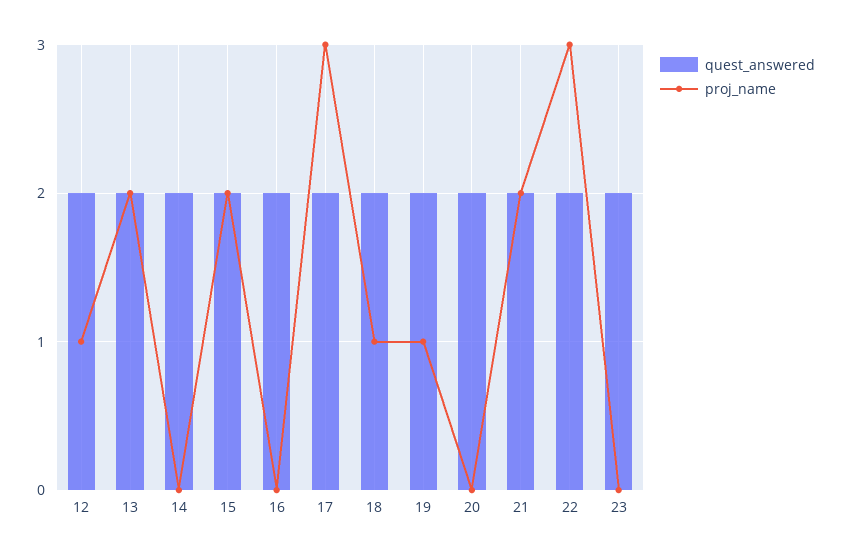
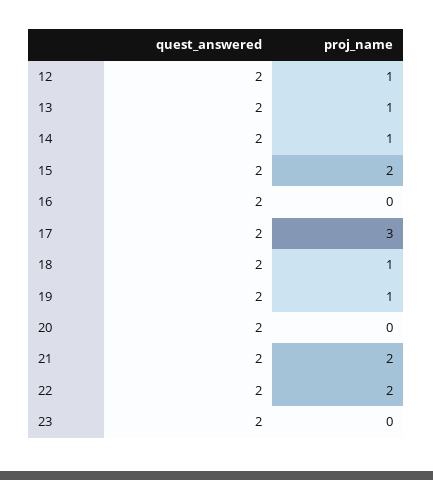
  {
    "quest_answered": {
      "12": 2,
      "13": 2,
      "14": 2,
      "15": 2,
      "16": 2,
      "17": 2,
      "18": 2,
      "19": 2,
      "20": 2,
      "21": 2,
      "22": 2,
      "23": 2
    },
    "proj_name": {
      "12": 1,
-     "13": 2,
+     "13": 1,
-     "14": 0,
+     "14": 1,
      "15": 2,
      "16": 0,
      "17": 3,
      "18": 1,
      "19": 1,
      "20": 0,
      "21": 2,
-     "22": 3,
+     "22": 2,
      "23": 0
    }
  }

